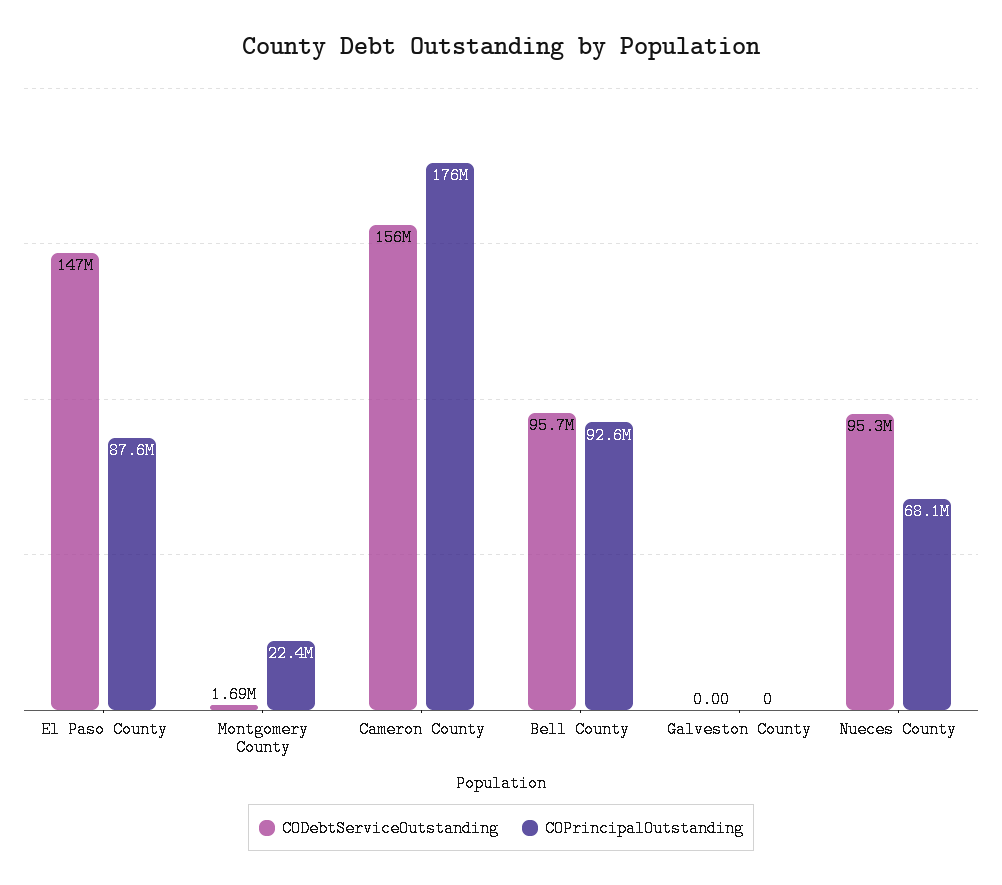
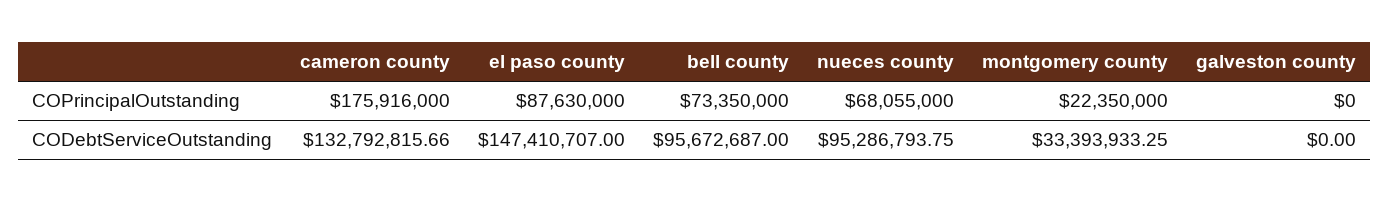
  {
    "CODebtServiceOutstanding": {
      "El Paso County": 147410707,
-     "Montgomery County": 1690000,
+     "Montgomery County": 33393933.25,
-     "Cameron County": 156000000,
+     "Cameron County": 132792815.66,
      "Bell County": 95672687,
      "Galveston County": 0,
      "Nueces County": 95286793.75
    },
    "COPrincipalOutstanding": {
      "El Paso County": 87630000,
      "Montgomery County": 22350000,
      "Cameron County": 175916000,
-     "Bell County": 92600000,
+     "Bell County": 73350000,
      "Galveston County": 0,
      "Nueces County": 68055000
    }
  }

